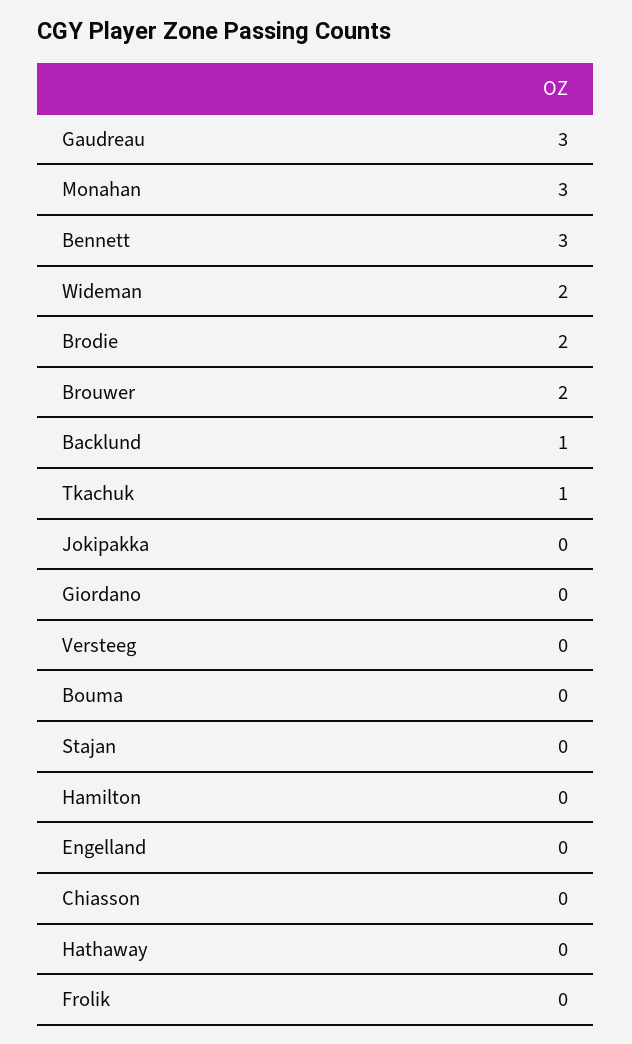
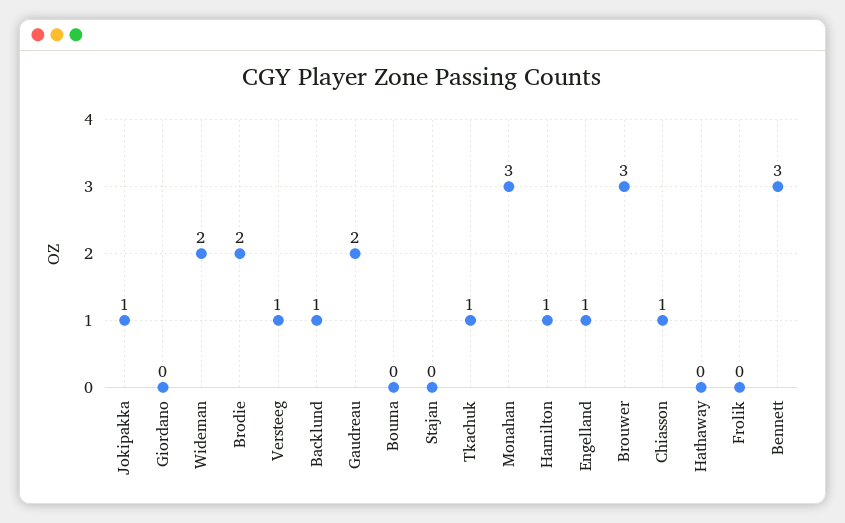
  {
-   "Gaudreau": 3,
+   "Gaudreau": 2,
    "Monahan": 3,
    "Bennett": 3,
    "Wideman": 2,
    "Brodie": 2,
-   "Brouwer": 2,
+   "Brouwer": 3,
    "Backlund": 1,
    "Tkachuk": 1,
-   "Jokipakka": 0,
+   "Jokipakka": 1,
    "Giordano": 0,
-   "Versteeg": 0,
+   "Versteeg": 1,
    "Bouma": 0,
    "Stajan": 0,
-   "Hamilton": 0,
+   "Hamilton": 1,
-   "Engelland": 0,
+   "Engelland": 1,
-   "Chiasson": 0,
+   "Chiasson": 1,
    "Hathaway": 0,
    "Frolik": 0
  }

